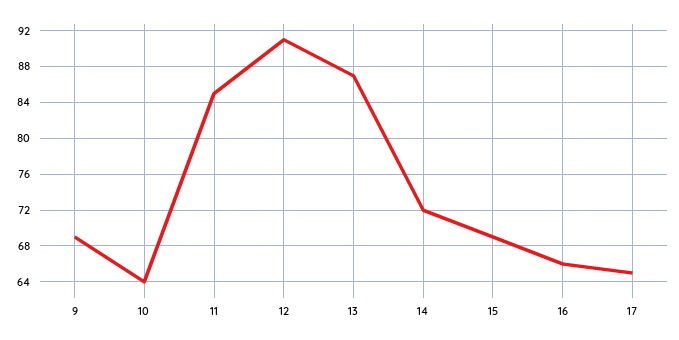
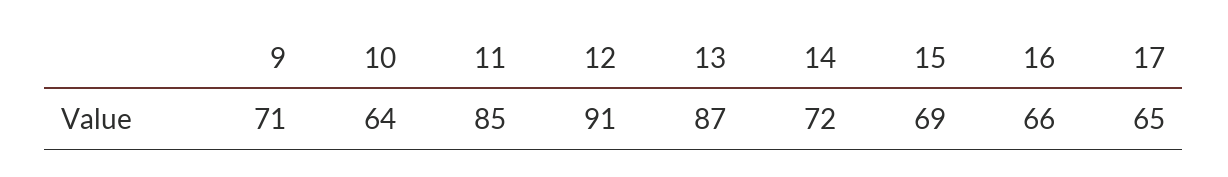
  {
-   "9": 69,
+   "9": 71,
    "10": 64,
    "11": 85,
    "12": 91,
    "13": 87,
    "14": 72,
    "15": 69,
    "16": 66,
    "17": 65
  }

